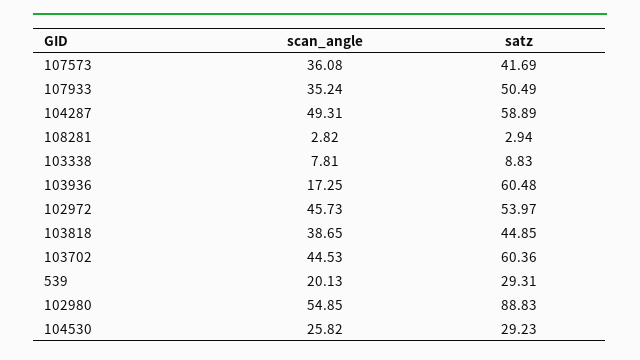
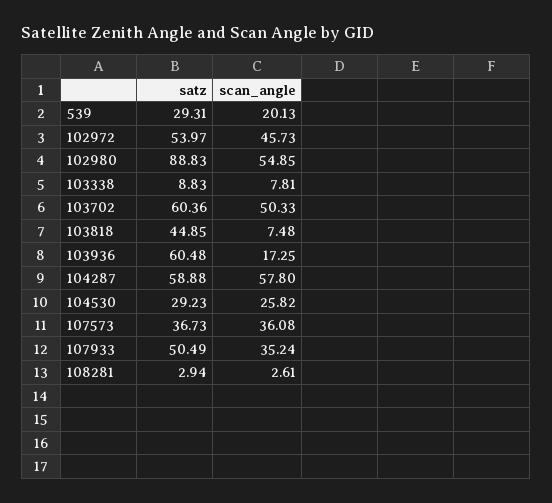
  {
    "scan_angle": {
      "107573": 36.08,
      "107933": 35.24,
-     "104287": 49.31,
+     "104287": 57.8,
-     "108281": 2.82,
+     "108281": 2.61,
      "103338": 7.81,
      "103936": 17.25,
      "102972": 45.73,
-     "103818": 38.65,
+     "103818": 7.48,
-     "103702": 44.53,
+     "103702": 50.33,
      "539": 20.13,
      "102980": 54.85,
      "104530": 25.82
    },
    "satz": {
-     "107573": 41.69,
+     "107573": 36.73,
      "107933": 50.49,
-     "104287": 58.89,
+     "104287": 58.88,
      "108281": 2.94,
      "103338": 8.83,
      "103936": 60.48,
      "102972": 53.97,
      "103818": 44.85,
      "103702": 60.36,
      "539": 29.31,
      "102980": 88.83,
      "104530": 29.23
    }
  }

